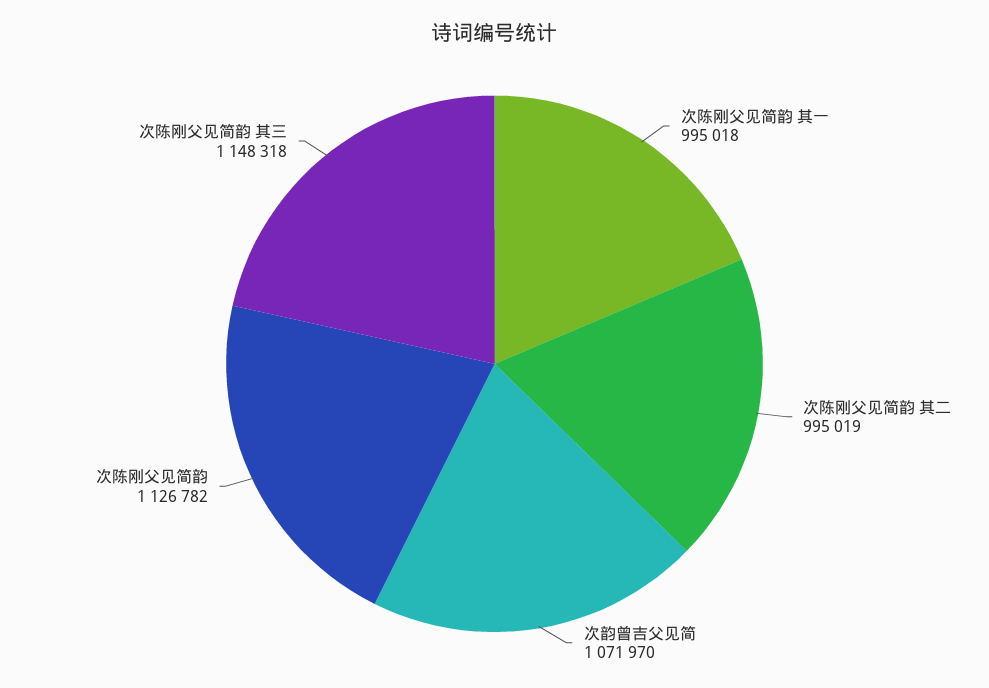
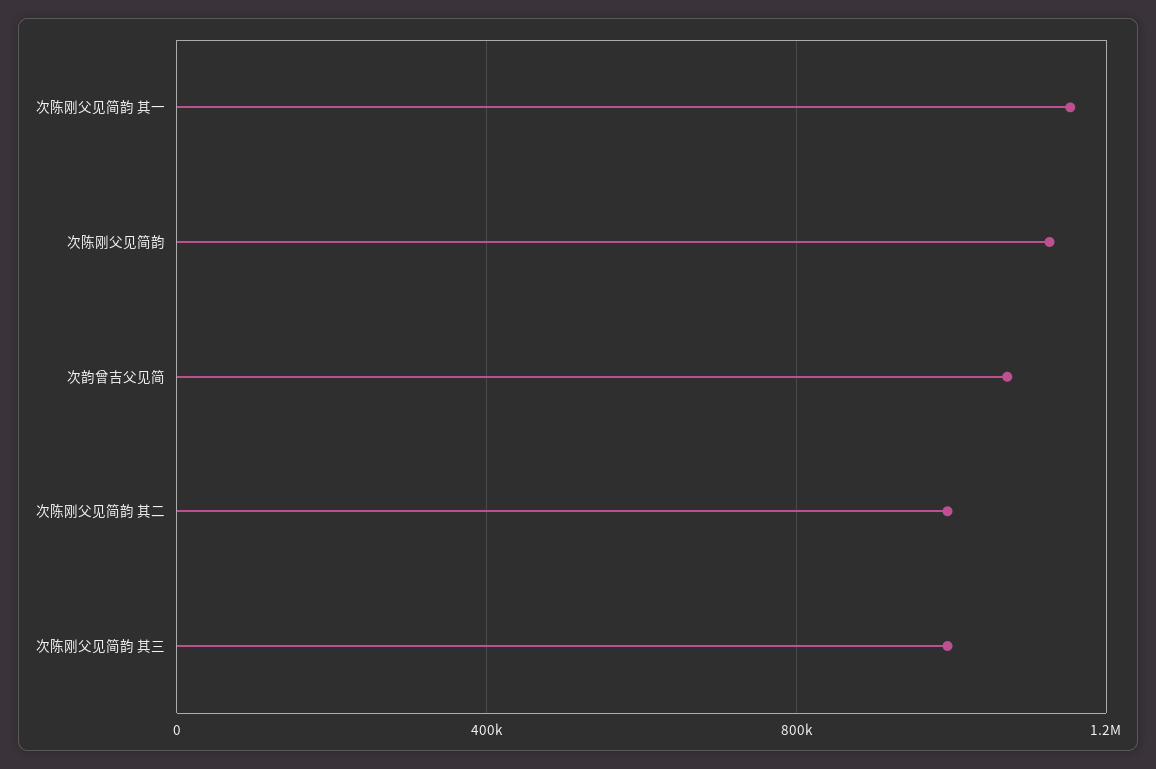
  {
-   "次陈刚父见简韵 其一": 995018,
+   "次陈刚父见简韵 其一": 1150000,
    "次陈刚父见简韵 其二": 995019,
    "次韵曾吉父见简": 1071970,
    "次陈刚父见简韵": 1126782,
-   "次陈刚父见简韵 其三": 1148318
+   "次陈刚父见简韵 其三": 1000000
  }

